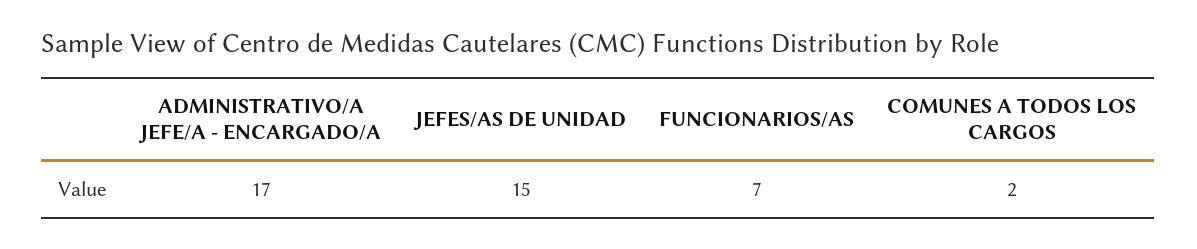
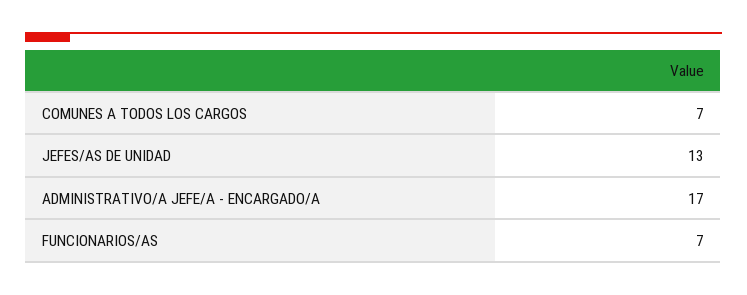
  {
    "ADMINISTRATIVO/A JEFE/A - ENCARGADO/A": 17,
-   "JEFES/AS DE UNIDAD": 15,
+   "JEFES/AS DE UNIDAD": 13,
    "FUNCIONARIOS/AS": 7,
-   "COMUNES A TODOS LOS CARGOS": 2
+   "COMUNES A TODOS LOS CARGOS": 7
  }

